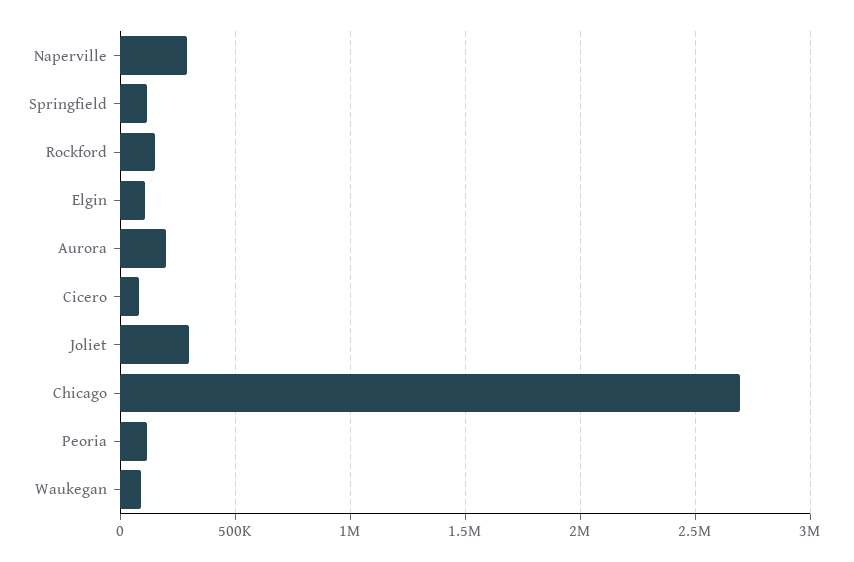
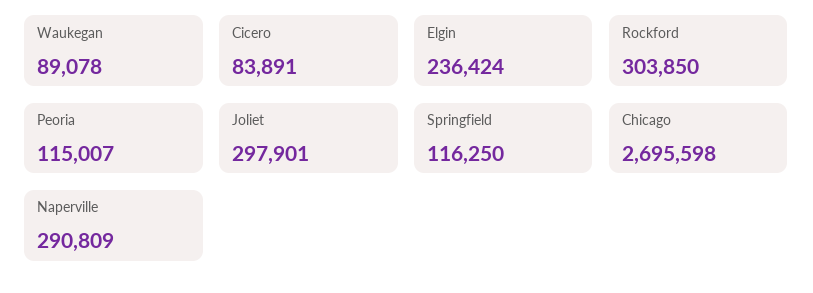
  {
    "Naperville": 290809,
    "Springfield": 116250,
-   "Rockford": 150000,
+   "Rockford": 303850,
-   "Elgin": 100000,
+   "Elgin": 236424,
-   "Aurora": 200000,
    "Cicero": 83891,
    "Joliet": 297901,
    "Chicago": 2695598,
    "Peoria": 115007,
    "Waukegan": 89078
  }

